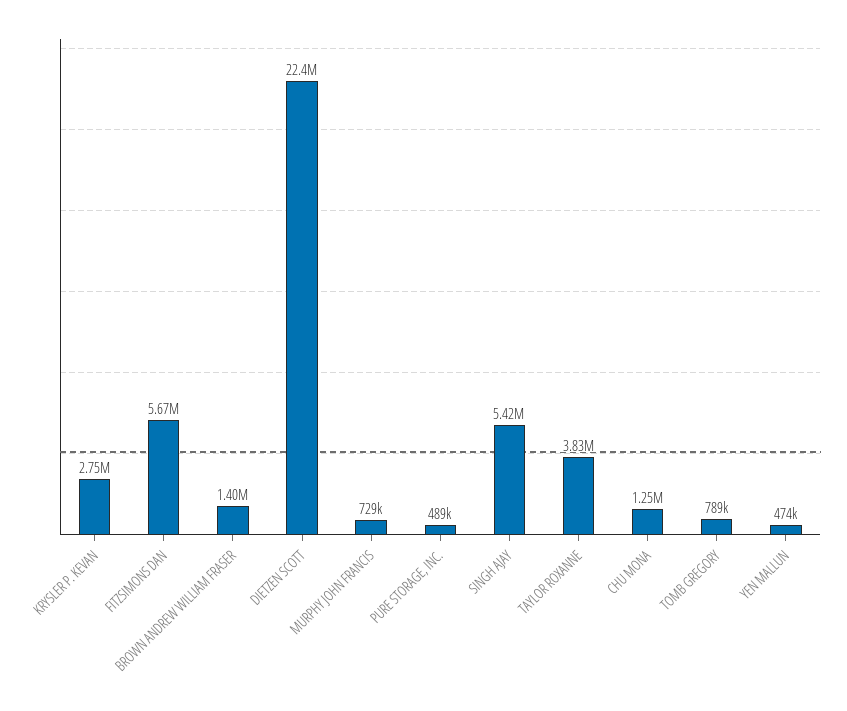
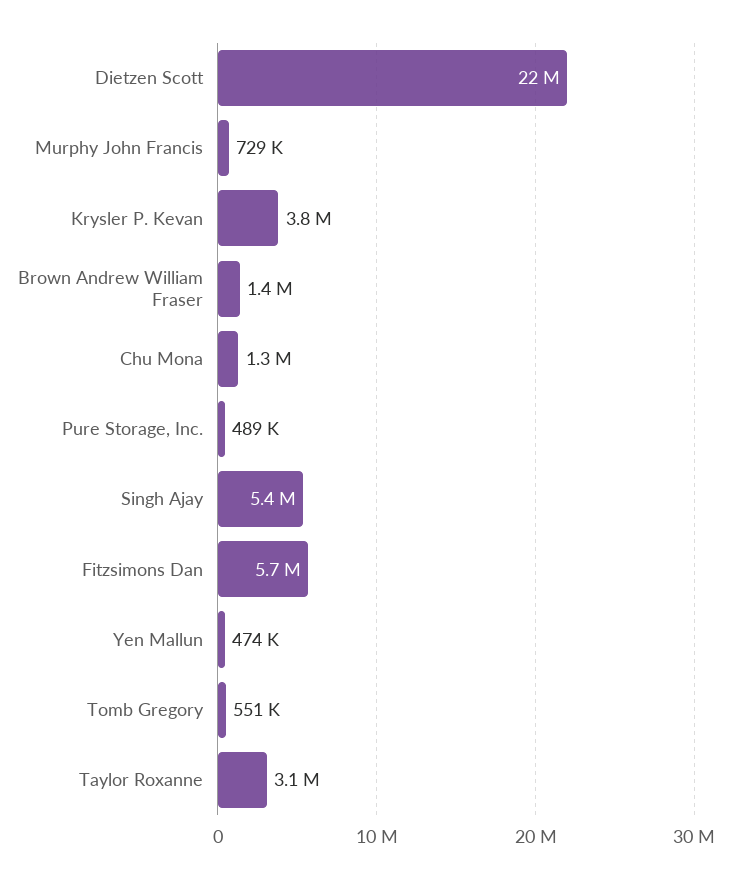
  {
-   "KRYSLER P. KEVAN": 2750000,
+   "KRYSLER P. KEVAN": 3800000,
    "FITZSIMONS DAN": 5670000,
    "BROWN ANDREW WILLIAM FRASER": 1400000,
    "DIETZEN SCOTT": 22400000,
    "MURPHY JOHN FRANCIS": 729000,
    "PURE STORAGE, INC.": 489000,
    "SINGH AJAY": 5420000,
-   "TAYLOR ROXANNE": 3830000,
+   "TAYLOR ROXANNE": 3100000,
    "CHU MONA": 1250000,
-   "TOMB GREGORY": 789000,
+   "TOMB GREGORY": 551000,
    "YEN MALLUN": 474000
  }

